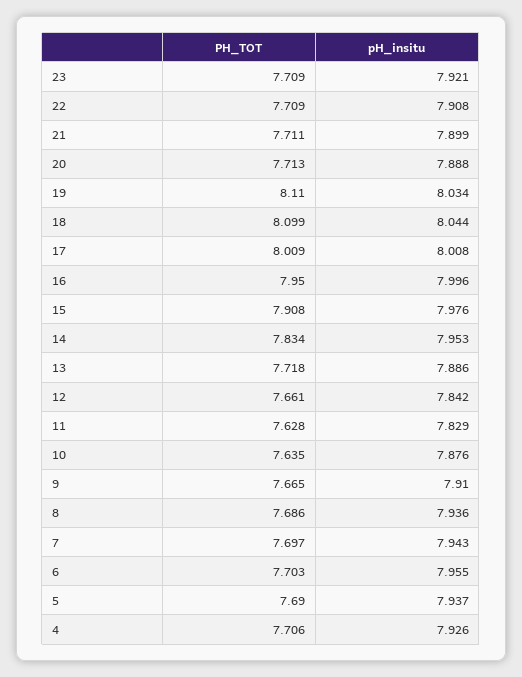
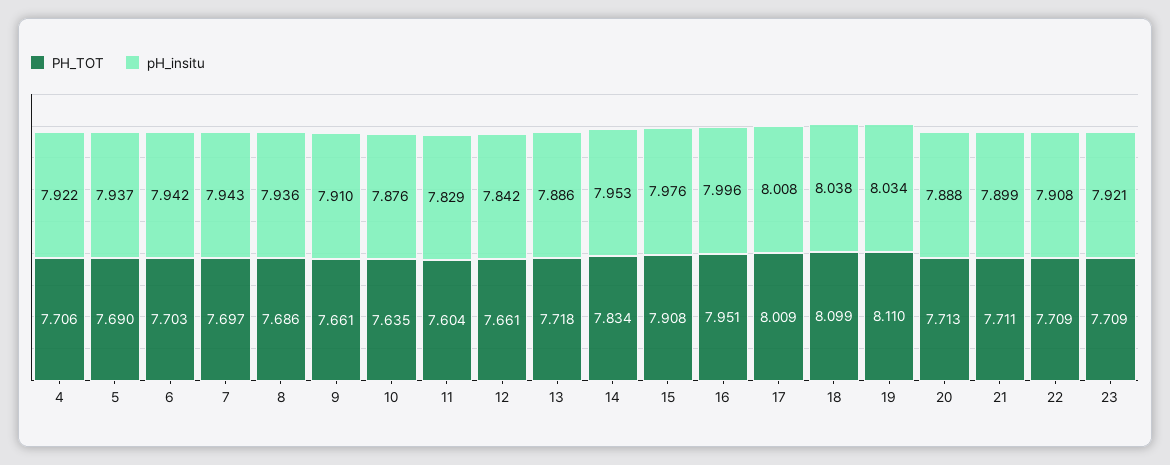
  {
    "PH_TOT": {
      "23": 7.709,
      "22": 7.709,
      "21": 7.711,
      "20": 7.713,
      "19": 8.11,
      "18": 8.099,
      "17": 8.009,
-     "16": 7.95,
+     "16": 7.951,
      "15": 7.908,
      "14": 7.834,
      "13": 7.718,
      "12": 7.661,
-     "11": 7.628,
+     "11": 7.604,
      "10": 7.635,
-     "9": 7.665,
+     "9": 7.661,
      "8": 7.686,
      "7": 7.697,
      "6": 7.703,
      "5": 7.69,
      "4": 7.706
    },
    "pH_insitu": {
      "23": 7.921,
      "22": 7.908,
      "21": 7.899,
      "20": 7.888,
      "19": 8.034,
-     "18": 8.044,
+     "18": 8.038,
      "17": 8.008,
      "16": 7.996,
      "15": 7.976,
      "14": 7.953,
      "13": 7.886,
      "12": 7.842,
      "11": 7.829,
      "10": 7.876,
      "9": 7.91,
      "8": 7.936,
      "7": 7.943,
-     "6": 7.955,
+     "6": 7.942,
      "5": 7.937,
-     "4": 7.926
+     "4": 7.922
    }
  }

